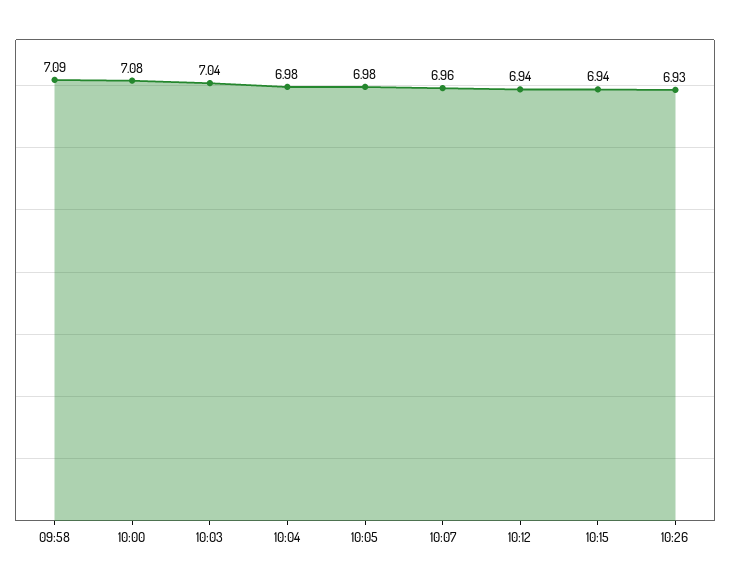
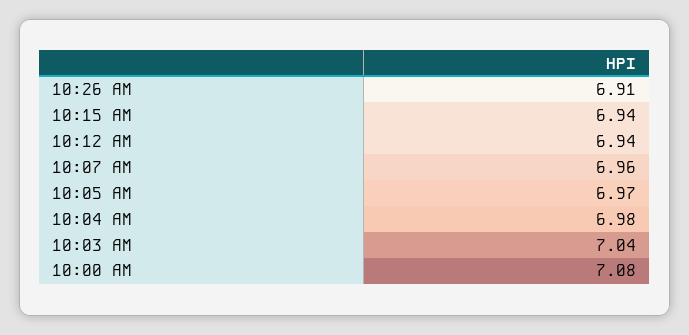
  {
-   "09:58": 7.09,
    "10:00": 7.08,
    "10:03": 7.04,
    "10:04": 6.98,
-   "10:05": 6.98,
+   "10:05": 6.97,
    "10:07": 6.96,
    "10:12": 6.94,
    "10:15": 6.94,
-   "10:26": 6.93
+   "10:26": 6.91
  }

